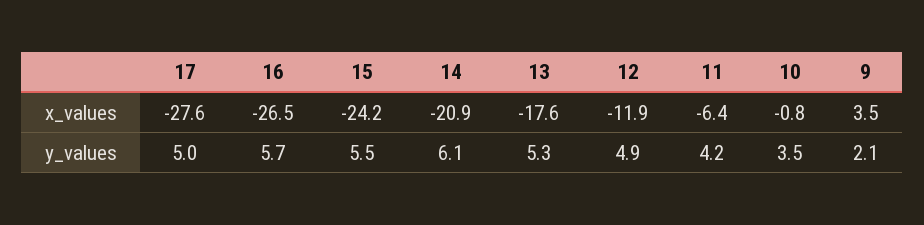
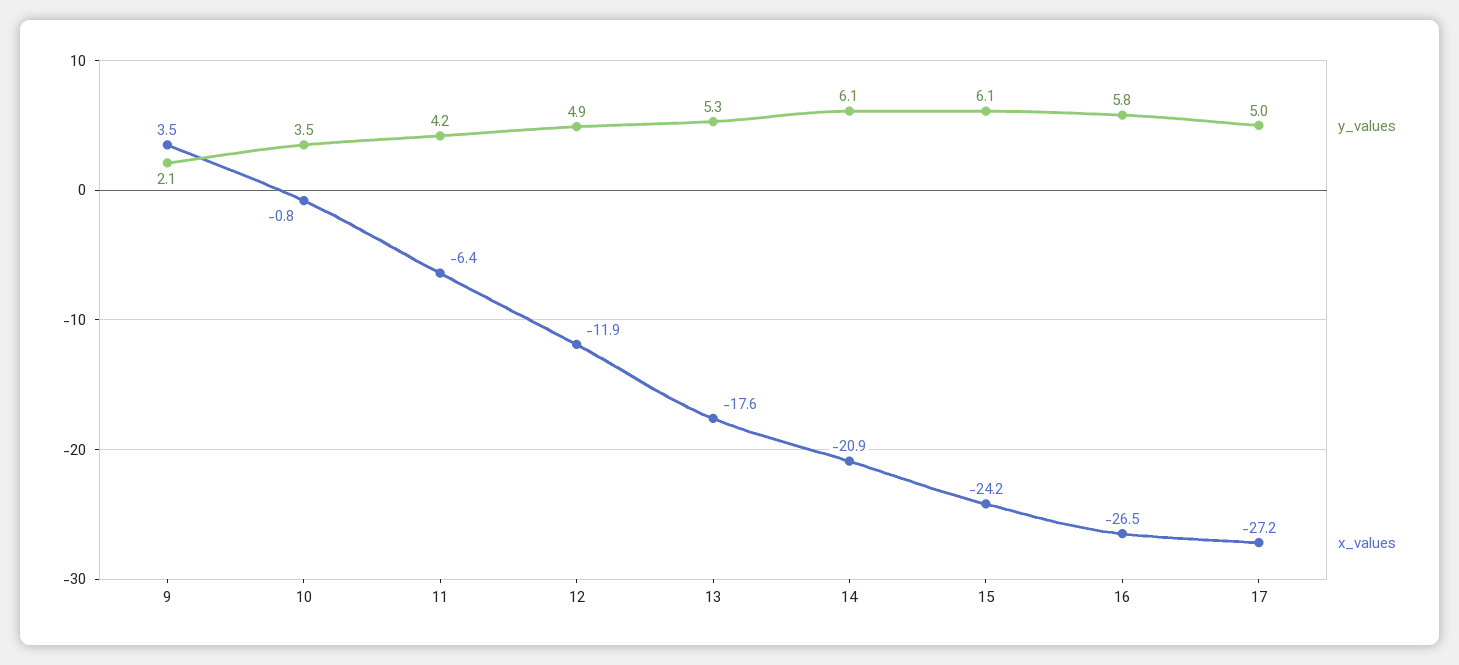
  {
    "x_values": {
-     "17": -27.6,
+     "17": -27.2,
      "16": -26.5,
      "15": -24.2,
      "14": -20.9,
      "13": -17.6,
      "12": -11.9,
      "11": -6.4,
      "10": -0.8,
      "9": 3.5
    },
    "y_values": {
      "17": 5,
-     "16": 5.7,
+     "16": 5.8,
-     "15": 5.5,
+     "15": 6.1,
      "14": 6.1,
      "13": 5.3,
      "12": 4.9,
      "11": 4.2,
      "10": 3.5,
      "9": 2.1
    }
  }

